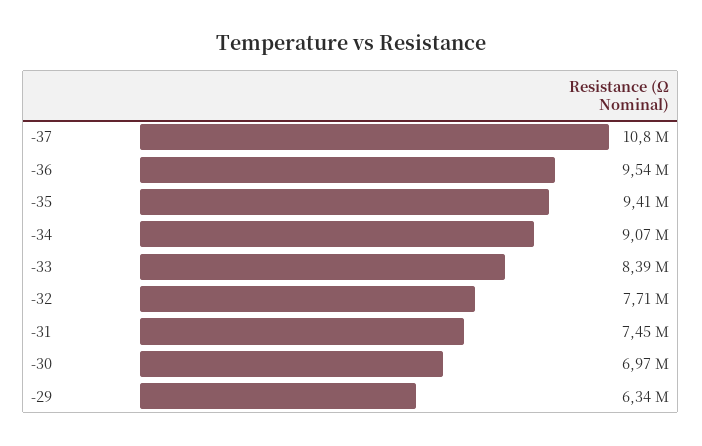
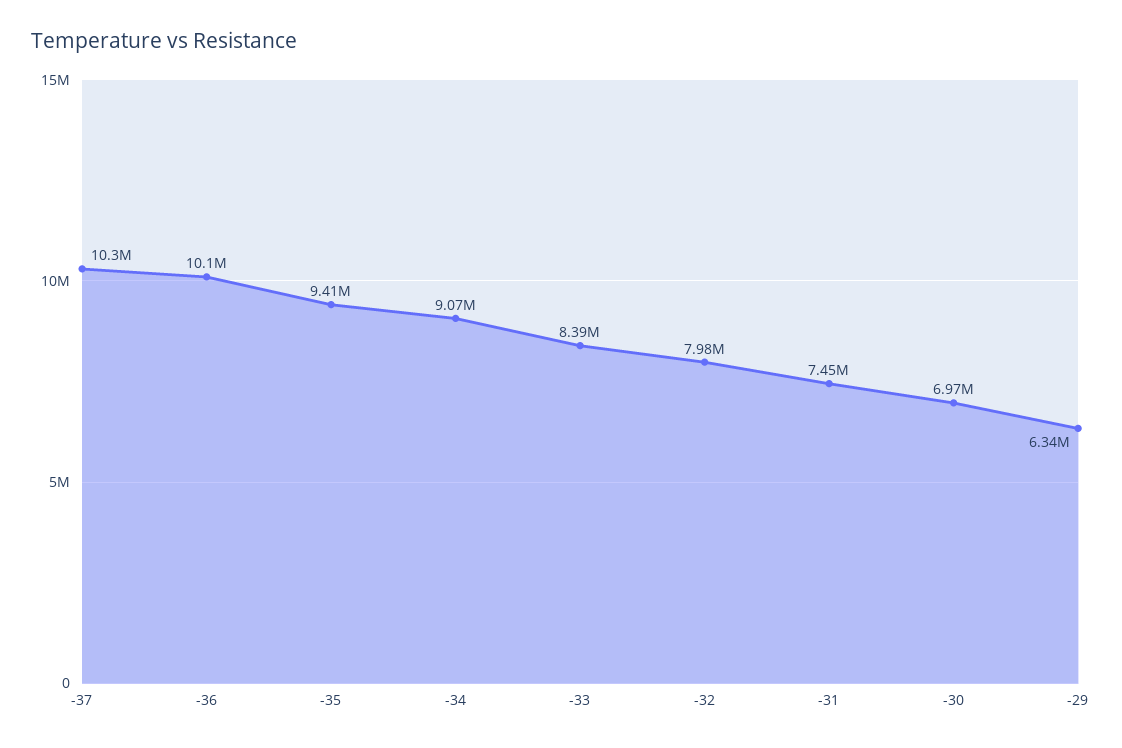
  {
-   "-37": 10800000,
+   "-37": 10300000,
-   "-36": 9540000,
+   "-36": 10100000,
    "-35": 9410000,
    "-34": 9070000,
    "-33": 8390000,
-   "-32": 7710000,
+   "-32": 7980000,
    "-31": 7450000,
    "-30": 6970000,
    "-29": 6340000
  }

